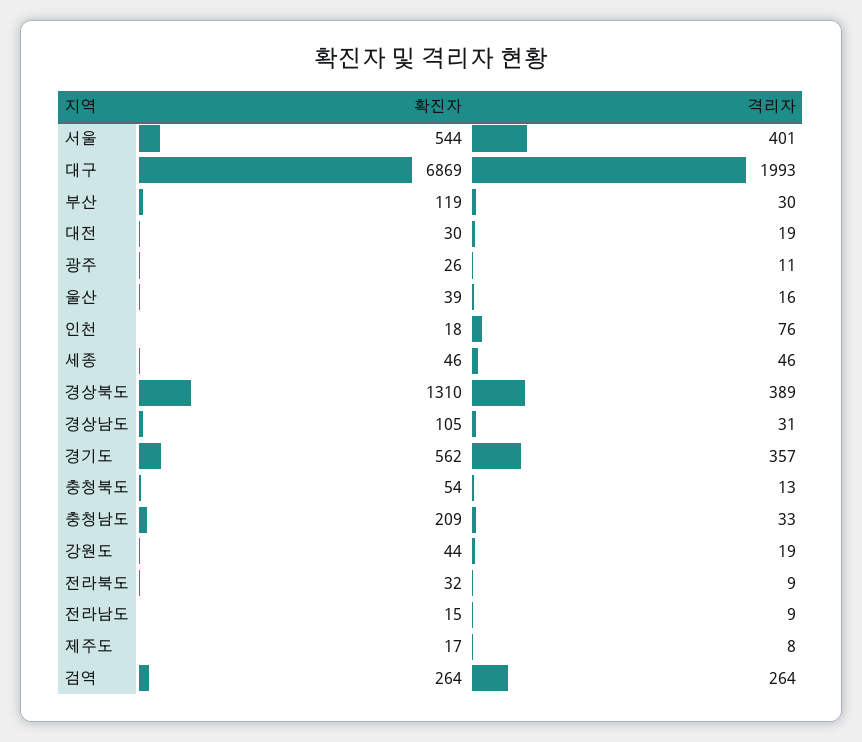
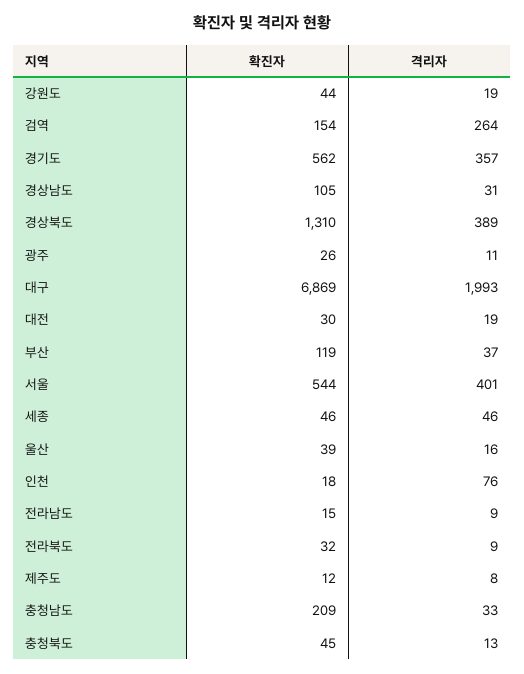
  {
    "확진자": {
      "서울": 544,
      "대구": 6869,
      "부산": 119,
      "대전": 30,
      "광주": 26,
      "울산": 39,
      "인천": 18,
      "세종": 46,
      "경상북도": 1310,
      "경상남도": 105,
      "경기도": 562,
-     "충청북도": 54,
+     "충청북도": 45,
      "충청남도": 209,
      "강원도": 44,
      "전라북도": 32,
      "전라남도": 15,
-     "제주도": 17,
+     "제주도": 12,
-     "검역": 264
+     "검역": 154
    },
    "격리자": {
      "서울": 401,
      "대구": 1993,
-     "부산": 30,
+     "부산": 37,
      "대전": 19,
      "광주": 11,
      "울산": 16,
      "인천": 76,
      "세종": 46,
      "경상북도": 389,
      "경상남도": 31,
      "경기도": 357,
      "충청북도": 13,
      "충청남도": 33,
      "강원도": 19,
      "전라북도": 9,
      "전라남도": 9,
      "제주도": 8,
      "검역": 264
    }
  }

